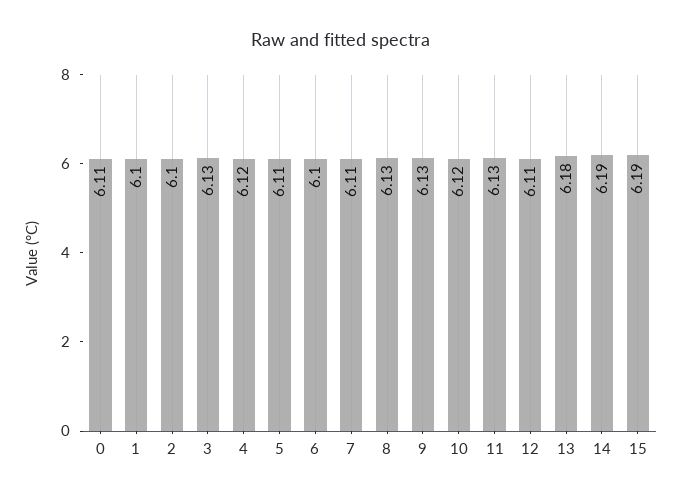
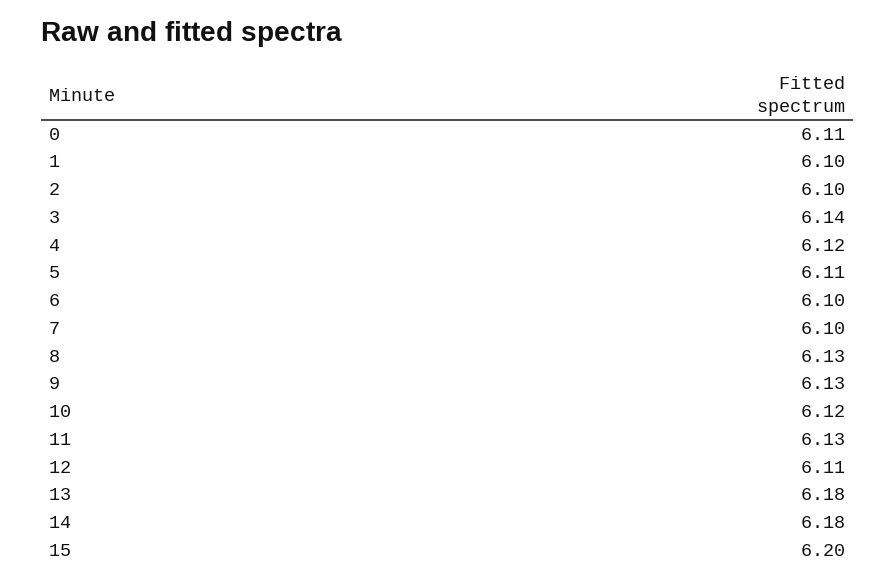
  {
    "0": 6.11,
    "1": 6.1,
    "2": 6.1,
-   "3": 6.13,
+   "3": 6.14,
    "4": 6.12,
    "5": 6.11,
    "6": 6.1,
-   "7": 6.11,
+   "7": 6.1,
    "8": 6.13,
    "9": 6.13,
    "10": 6.12,
    "11": 6.13,
    "12": 6.11,
    "13": 6.18,
-   "14": 6.19,
+   "14": 6.18,
-   "15": 6.19
+   "15": 6.2
  }

